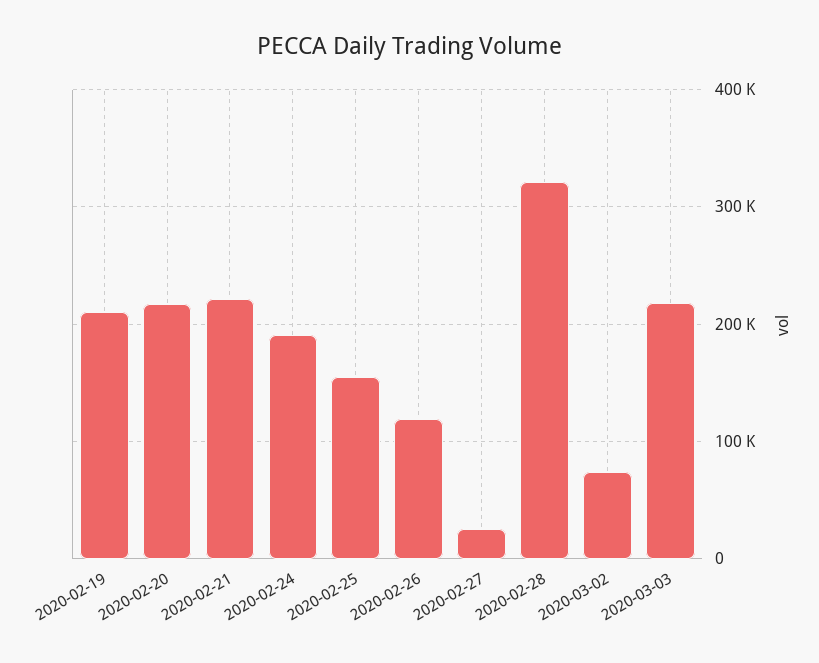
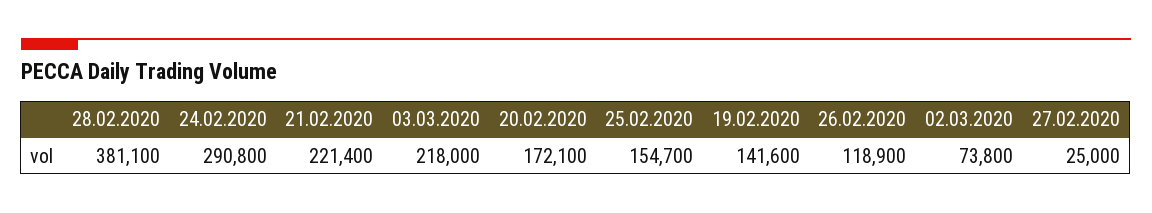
  {
-   "2020-02-19": 210000,
+   "2020-02-19": 141600,
-   "2020-02-20": 220000,
+   "2020-02-20": 172100,
    "2020-02-21": 221400,
-   "2020-02-24": 190000,
+   "2020-02-24": 290800,
    "2020-02-25": 154700,
    "2020-02-26": 118900,
    "2020-02-27": 25000,
-   "2020-02-28": 320000,
+   "2020-02-28": 381100,
    "2020-03-02": 73800,
    "2020-03-03": 218000
  }

